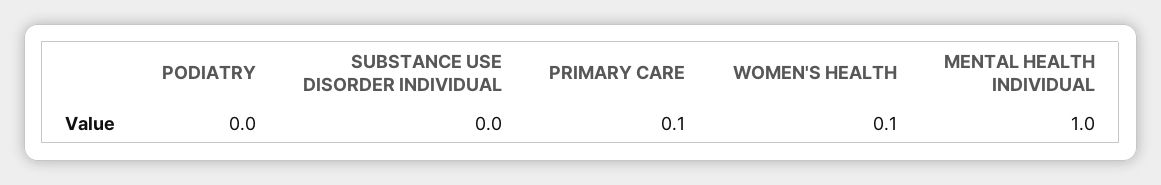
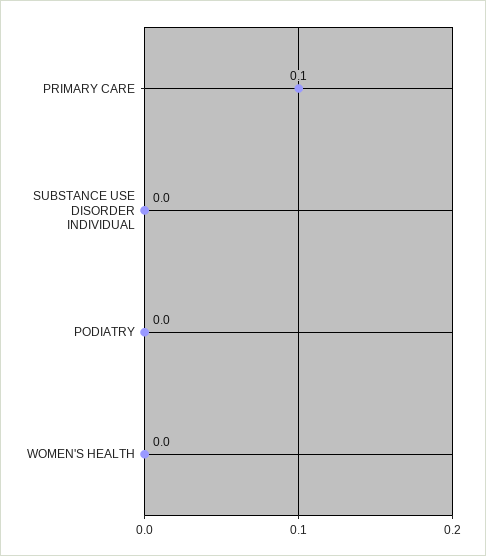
  {
    "PODIATRY": 0,
    "SUBSTANCE USE DISORDER INDIVIDUAL": 0,
    "PRIMARY CARE": 0.1,
-   "WOMEN'S HEALTH": 0.1,
+   "WOMEN'S HEALTH": 0
-   "MENTAL HEALTH INDIVIDUAL": 1
  }

